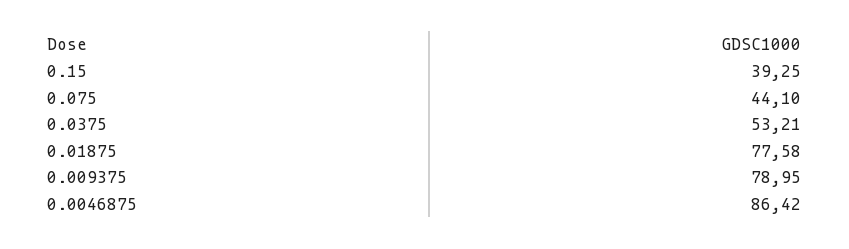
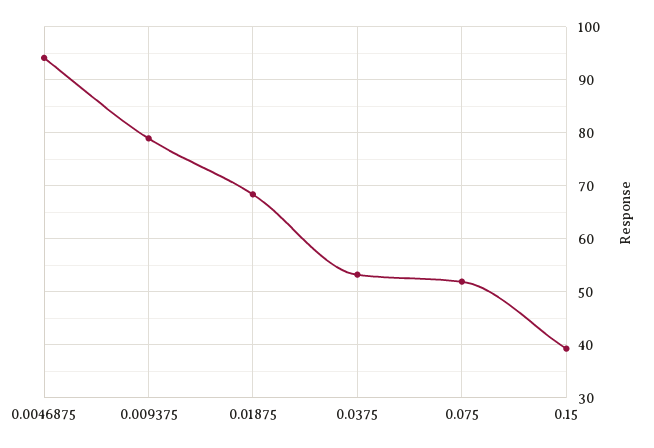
  {
    "0.15": 39.25,
-   "0.075": 44.1,
+   "0.075": 52,
    "0.0375": 53.21,
-   "0.01875": 77.58,
+   "0.01875": 68,
    "0.009375": 78.95,
-   "0.0046875": 86.42
+   "0.0046875": 94
  }

